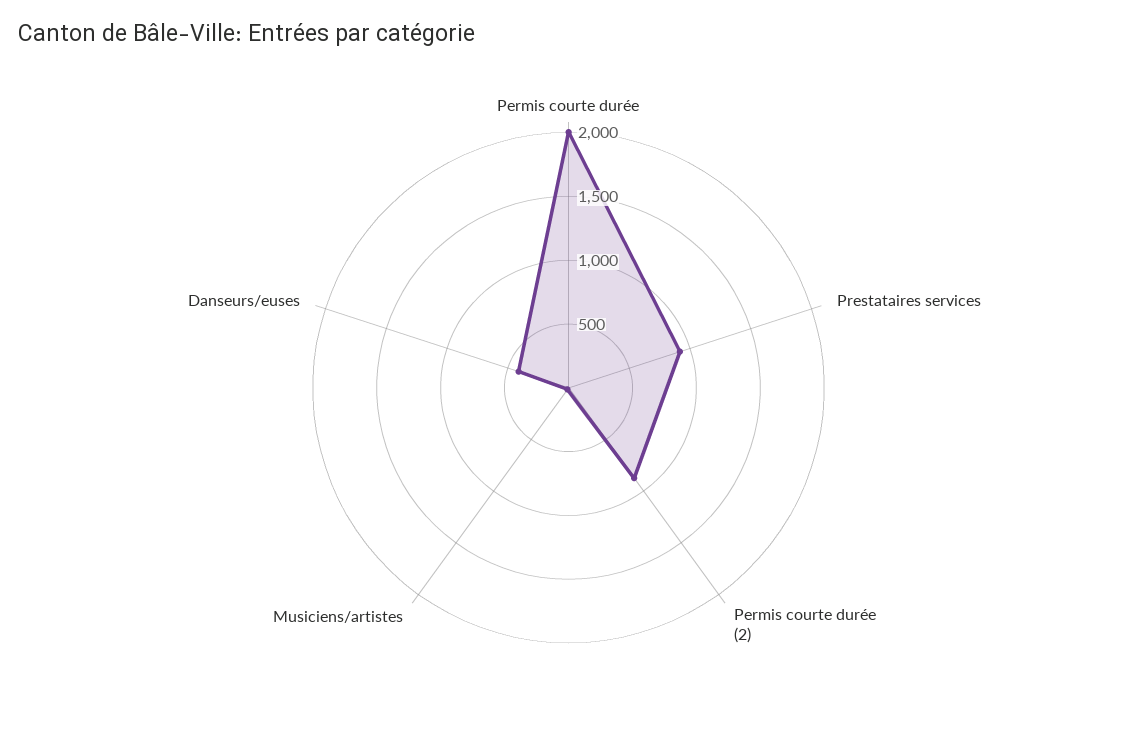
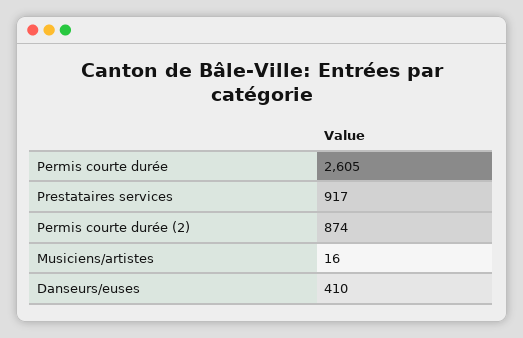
  {
-   "Permis courte durée": 2000,
+   "Permis courte durée": 2605,
    "Prestataires services": 917,
    "Permis courte durée (2)": 874,
    "Musiciens/artistes": 16,
    "Danseurs/euses": 410
  }

